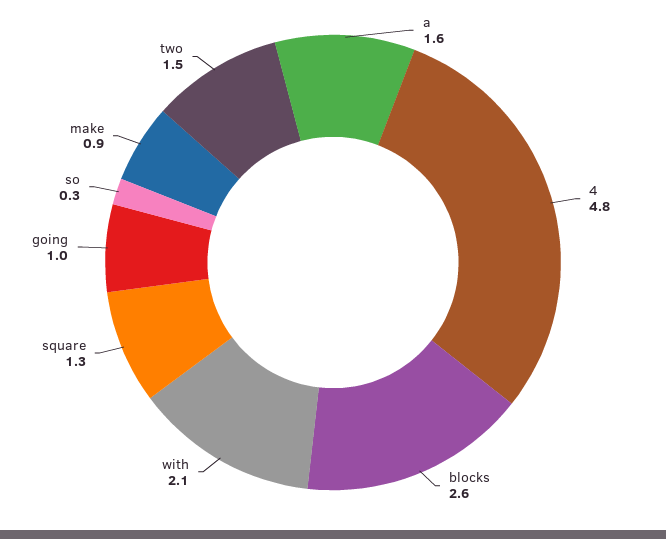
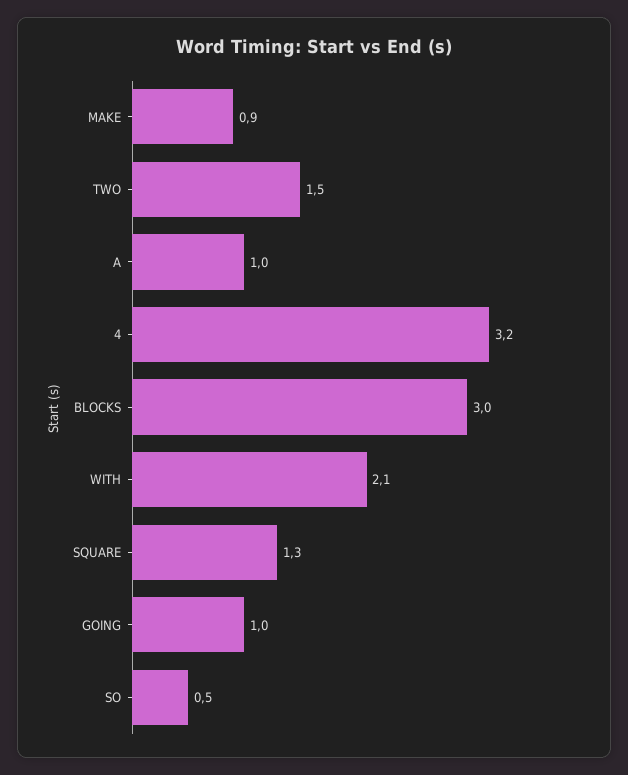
  {
-   "a": 1.6,
+   "a": 1,
-   "4": 4.8,
+   "4": 3.2,
-   "blocks": 2.6,
+   "blocks": 3,
    "with": 2.1,
    "square": 1.3,
    "going": 1,
-   "so": 0.3,
+   "so": 0.5,
    "make": 0.9,
    "two": 1.5
  }

